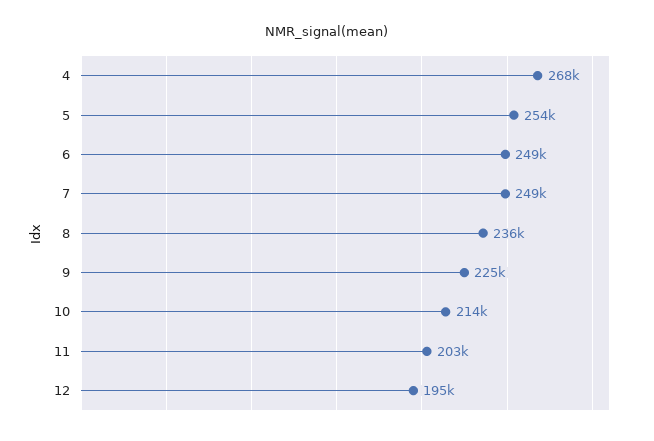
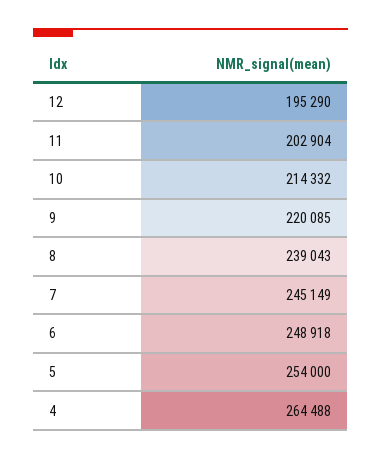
  {
-   "4": 268000,
+   "4": 264488,
    "5": 254000,
    "6": 248918,
-   "7": 249000,
+   "7": 245149,
-   "8": 236000,
+   "8": 239043,
-   "9": 225000,
+   "9": 220085,
    "10": 214332,
    "11": 202904,
    "12": 195290
  }

